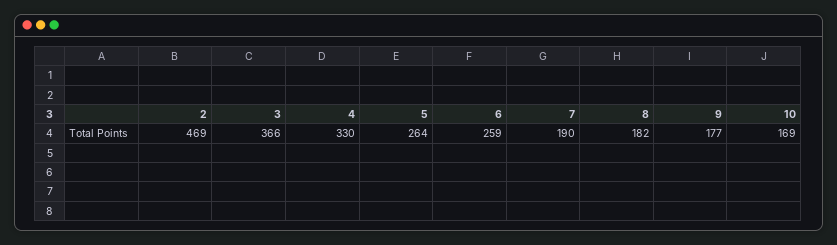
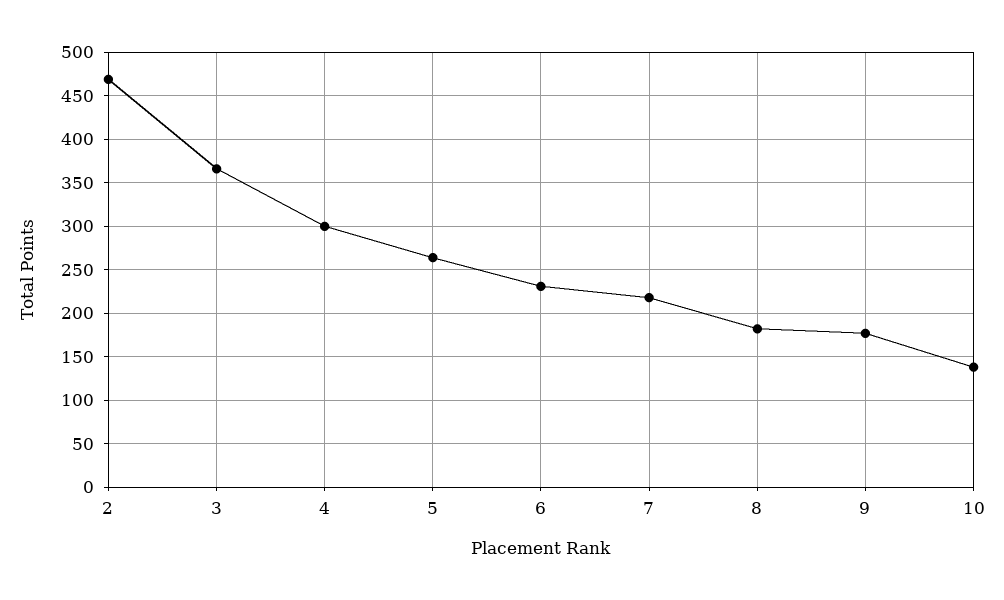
  {
    "2": 469,
    "3": 366,
-   "4": 330,
+   "4": 300,
    "5": 264,
-   "6": 259,
+   "6": 230,
-   "7": 190,
+   "7": 220,
    "8": 182,
    "9": 177,
-   "10": 169
+   "10": 140
  }

